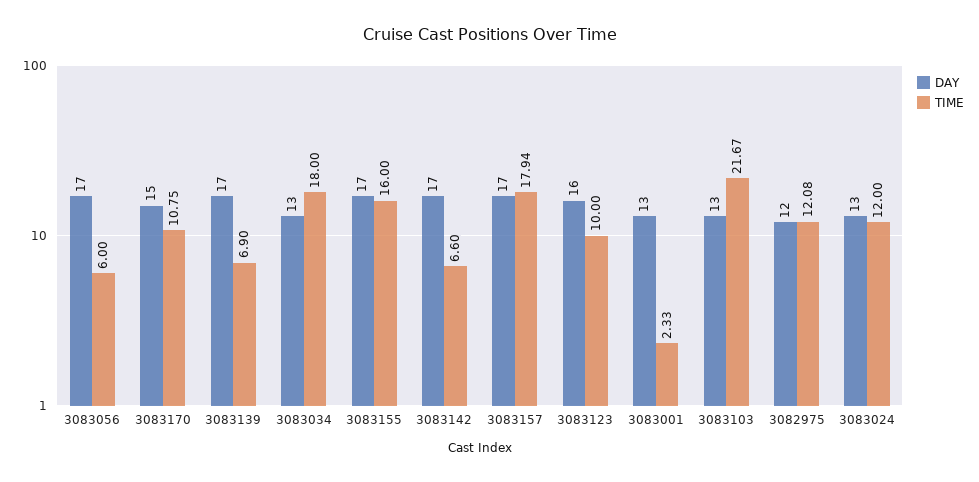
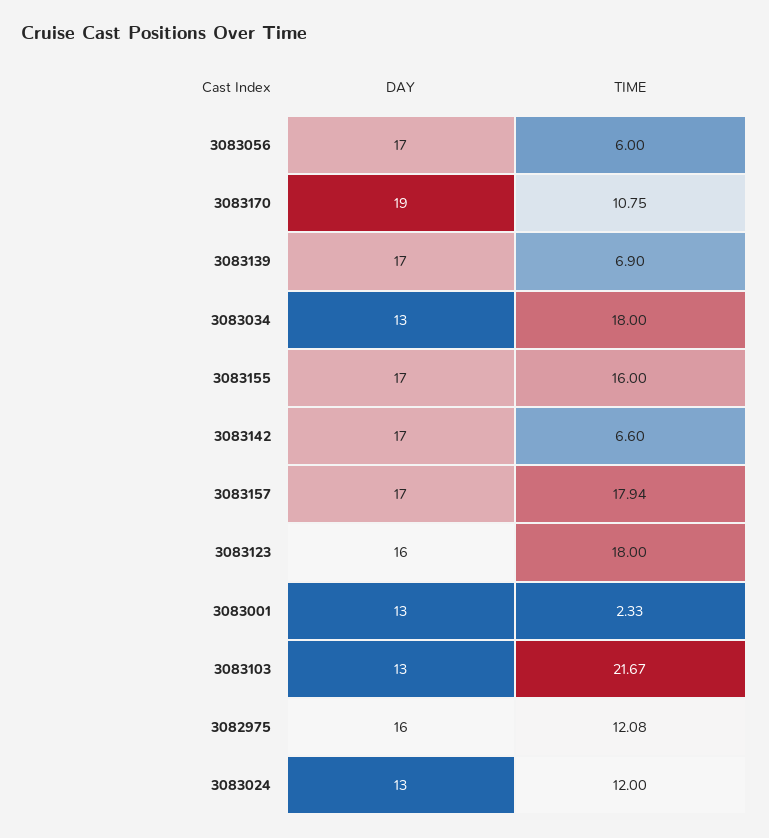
  {
    "DAY": {
      "3083056": 17,
-     "3083170": 15,
+     "3083170": 19,
      "3083139": 17,
      "3083034": 13,
      "3083155": 17,
      "3083142": 17,
      "3083157": 17,
      "3083123": 16,
      "3083001": 13,
      "3083103": 13,
-     "3082975": 12,
+     "3082975": 16,
      "3083024": 13
    },
    "TIME": {
      "3083056": 6,
      "3083170": 10.75,
      "3083139": 6.9,
      "3083034": 18,
      "3083155": 16,
      "3083142": 6.6,
      "3083157": 17.94,
-     "3083123": 10,
+     "3083123": 18,
      "3083001": 2.33,
      "3083103": 21.67,
      "3082975": 12.08,
      "3083024": 12
    }
  }

